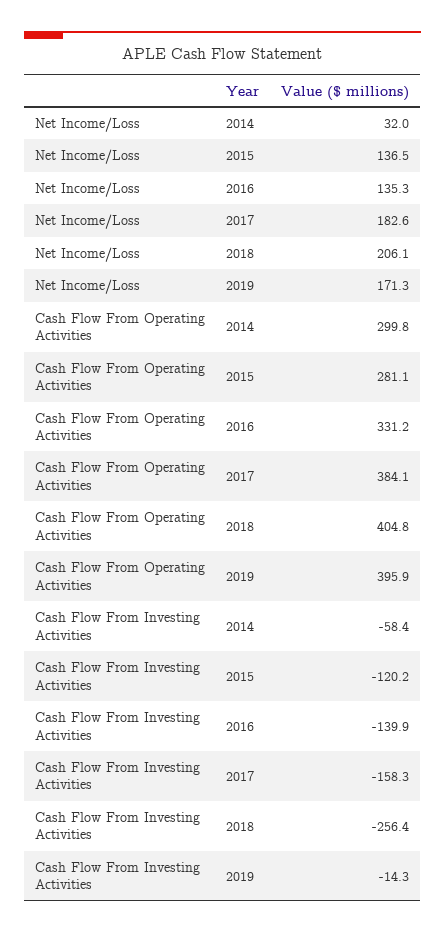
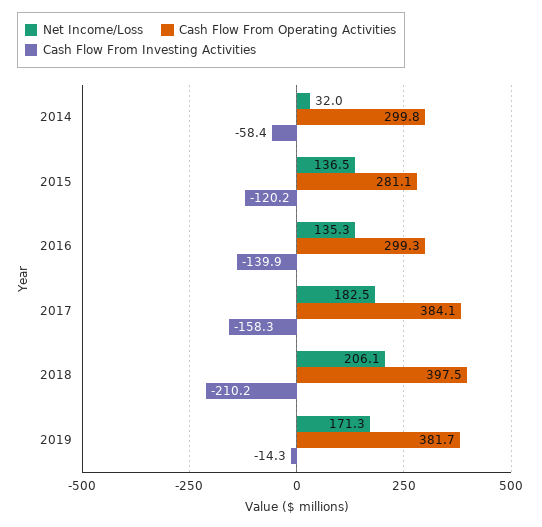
  {
    "Net Income/Loss": {
      "2014": 32,
      "2015": 136.5,
      "2016": 135.3,
-     "2017": 182.6,
+     "2017": 182.5,
      "2018": 206.1,
      "2019": 171.3
    },
    "Cash Flow From Operating Activities": {
      "2014": 299.8,
      "2015": 281.1,
-     "2016": 331.2,
+     "2016": 299.3,
      "2017": 384.1,
-     "2018": 404.8,
+     "2018": 397.5,
-     "2019": 395.9
+     "2019": 381.7
    },
    "Cash Flow From Investing Activities": {
      "2014": -58.4,
      "2015": -120.2,
      "2016": -139.9,
      "2017": -158.3,
-     "2018": -256.4,
+     "2018": -210.2,
      "2019": -14.3
    }
  }

